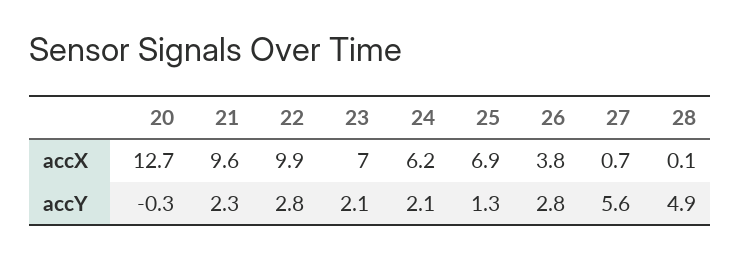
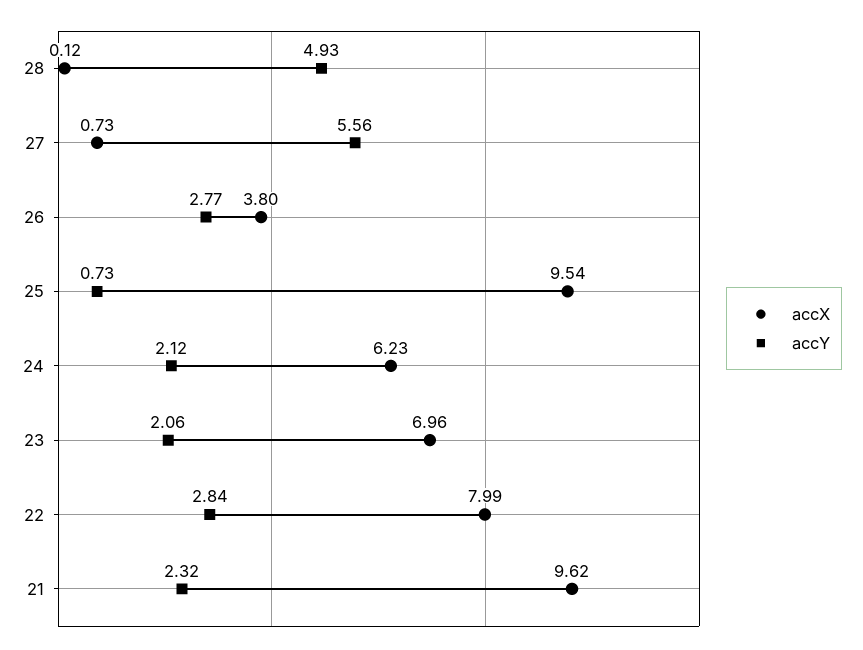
  {
    "accX": {
-     "20": 12.7,
      "21": 9.62,
-     "22": 9.9,
+     "22": 7.99,
      "23": 6.96,
      "24": 6.23,
-     "25": 6.9,
+     "25": 9.54,
      "26": 3.8,
      "27": 0.73,
      "28": 0.12
    },
    "accY": {
-     "20": -0.3,
      "21": 2.32,
      "22": 2.84,
      "23": 2.06,
      "24": 2.12,
-     "25": 1.3,
+     "25": 0.73,
      "26": 2.77,
      "27": 5.56,
      "28": 4.93
    }
  }

